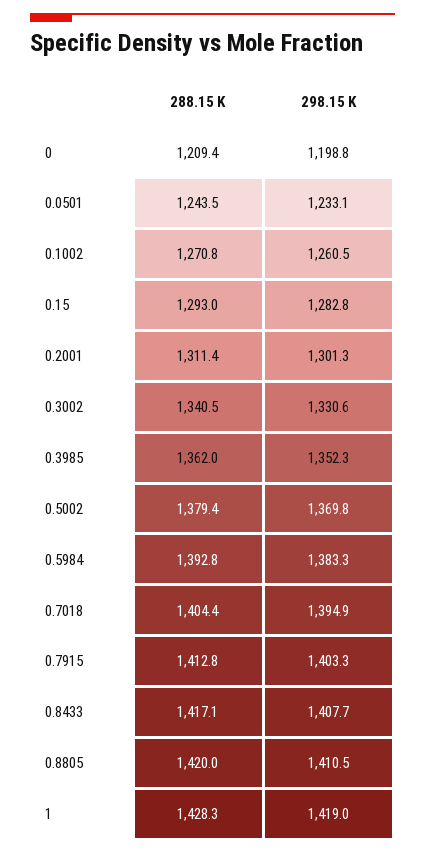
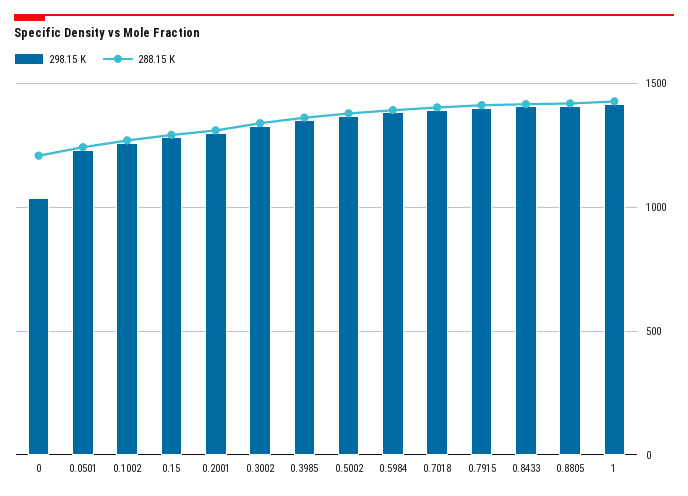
  {
    "288.15 K": {
      "0": 1209.4,
      "0.0501": 1243.5,
      "0.1002": 1270.8,
      "0.15": 1293,
      "0.2001": 1311.4,
      "0.3002": 1340.5,
      "0.3985": 1362,
      "0.5002": 1379.4,
      "0.5984": 1392.8,
      "0.7018": 1404.4,
      "0.7915": 1412.8,
      "0.8433": 1417.1,
      "0.8805": 1420,
      "1": 1428.3
    },
    "298.15 K": {
-     "0": 1198.8,
+     "0": 1050,
      "0.0501": 1233.1,
      "0.1002": 1260.5,
      "0.15": 1282.8,
      "0.2001": 1301.3,
      "0.3002": 1330.6,
      "0.3985": 1352.3,
      "0.5002": 1369.8,
      "0.5984": 1383.3,
      "0.7018": 1394.9,
      "0.7915": 1403.3,
      "0.8433": 1407.7,
      "0.8805": 1410.5,
      "1": 1419
    }
  }

